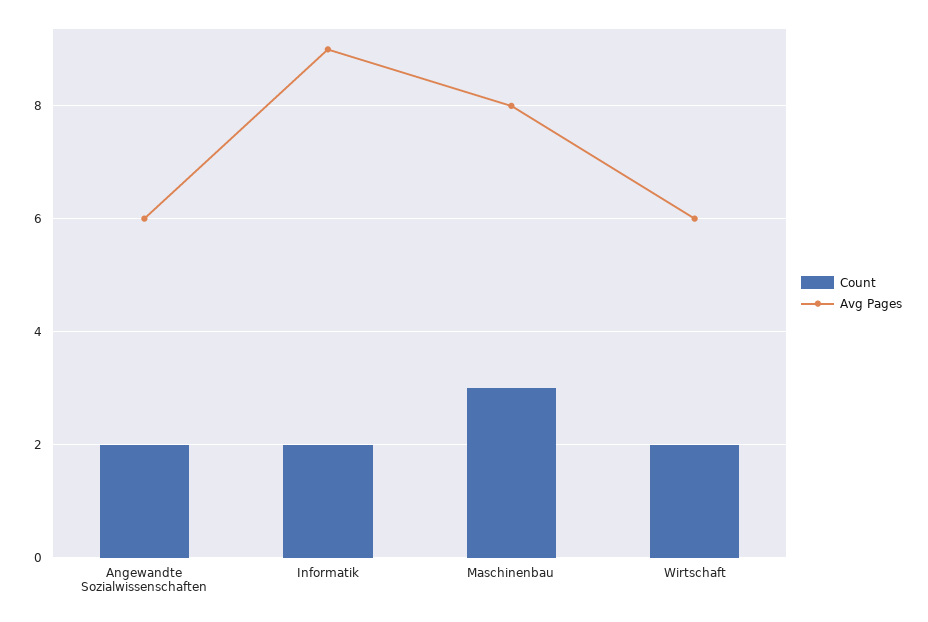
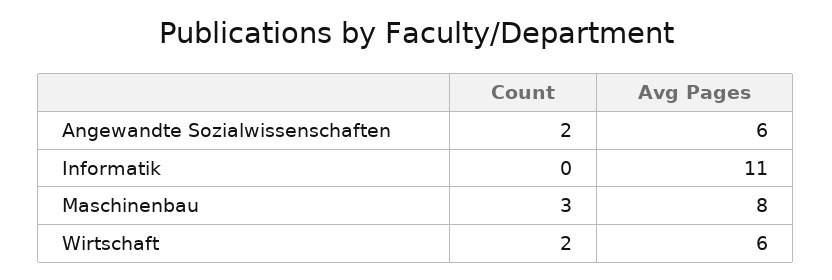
  {
    "Count": {
      "Angewandte Sozialwissenschaften": 2,
-     "Informatik": 2,
+     "Informatik": 0,
      "Maschinenbau": 3,
      "Wirtschaft": 2
    },
    "Avg Pages": {
      "Angewandte Sozialwissenschaften": 6,
-     "Informatik": 9,
+     "Informatik": 11,
      "Maschinenbau": 8,
      "Wirtschaft": 6
    }
  }

